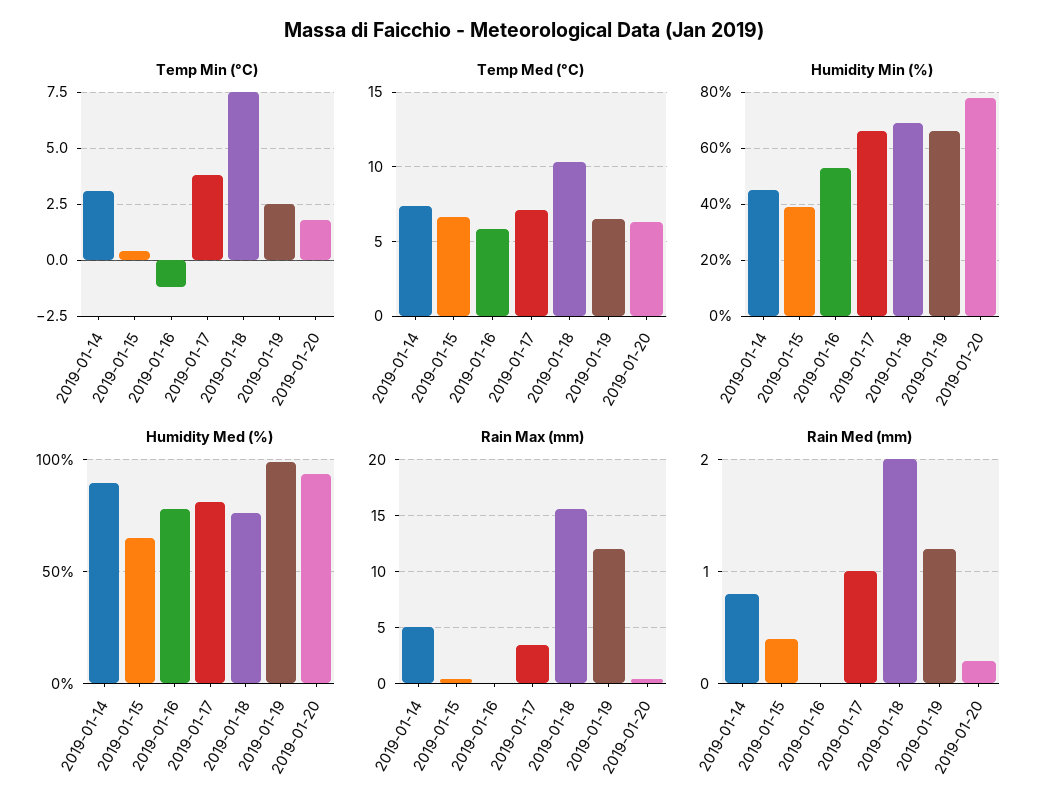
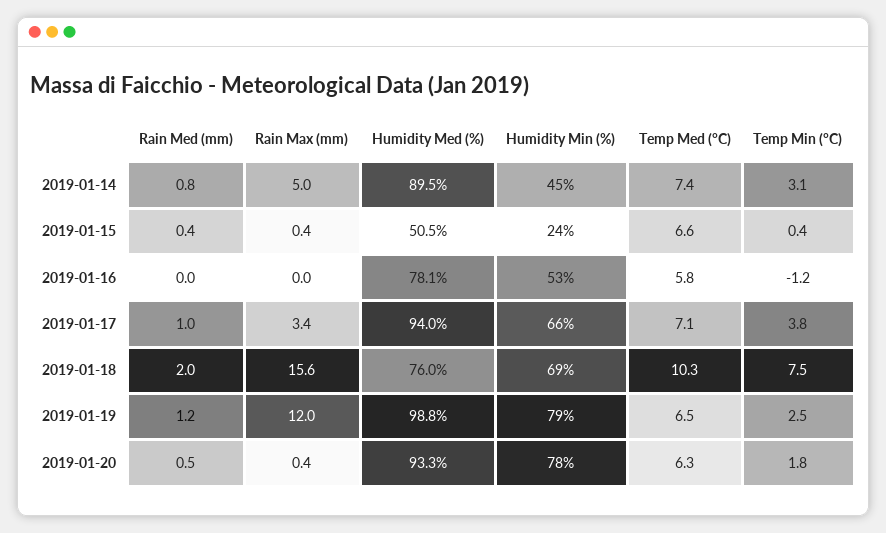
  {
    "Temp Min (°C)": {
      "2019-01-14": 3.1,
      "2019-01-15": 0.4,
      "2019-01-16": -1.2,
      "2019-01-17": 3.8,
      "2019-01-18": 7.5,
      "2019-01-19": 2.5,
      "2019-01-20": 1.8
    },
    "Temp Med (°C)": {
      "2019-01-14": 7.4,
      "2019-01-15": 6.6,
      "2019-01-16": 5.8,
      "2019-01-17": 7.1,
      "2019-01-18": 10.3,
      "2019-01-19": 6.5,
      "2019-01-20": 6.3
    },
    "Humidity Min (%)": {
      "2019-01-14": 45,
-     "2019-01-15": 40,
+     "2019-01-15": 24,
      "2019-01-16": 53,
      "2019-01-17": 66,
      "2019-01-18": 69,
-     "2019-01-19": 65,
+     "2019-01-19": 79,
      "2019-01-20": 78
    },
    "Humidity Med (%)": {
      "2019-01-14": 89.5,
-     "2019-01-15": 65,
+     "2019-01-15": 50.5,
      "2019-01-16": 78.1,
-     "2019-01-17": 80,
+     "2019-01-17": 94,
      "2019-01-18": 76,
      "2019-01-19": 98.8,
      "2019-01-20": 93.3
    },
    "Rain Max (mm)": {
      "2019-01-14": 5,
      "2019-01-15": 0.4,
      "2019-01-16": 0,
      "2019-01-17": 3.4,
      "2019-01-18": 15.6,
      "2019-01-19": 12,
      "2019-01-20": 0.4
    },
    "Rain Med (mm)": {
      "2019-01-14": 0.8,
      "2019-01-15": 0.4,
      "2019-01-16": 0,
      "2019-01-17": 1,
      "2019-01-18": 2,
      "2019-01-19": 1.2,
-     "2019-01-20": 0.2
+     "2019-01-20": 0.5
    }
  }

